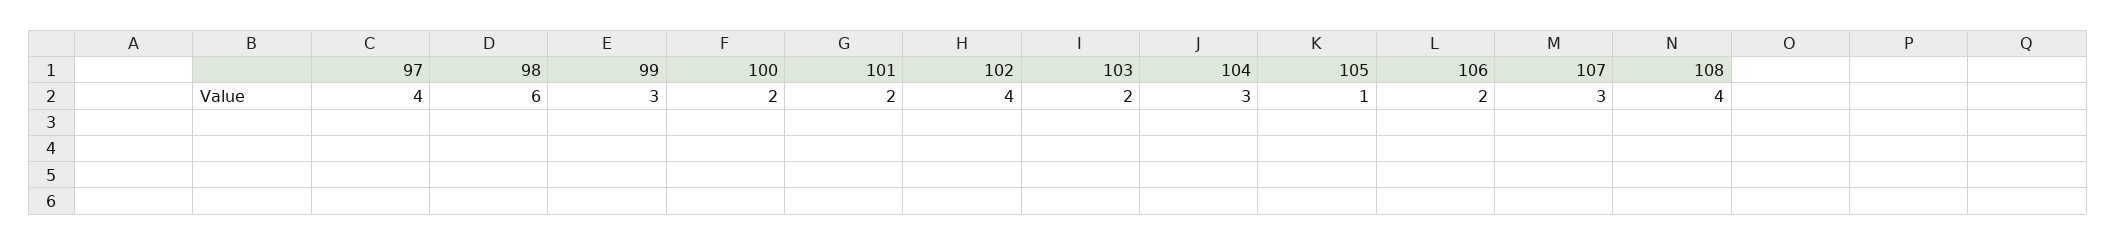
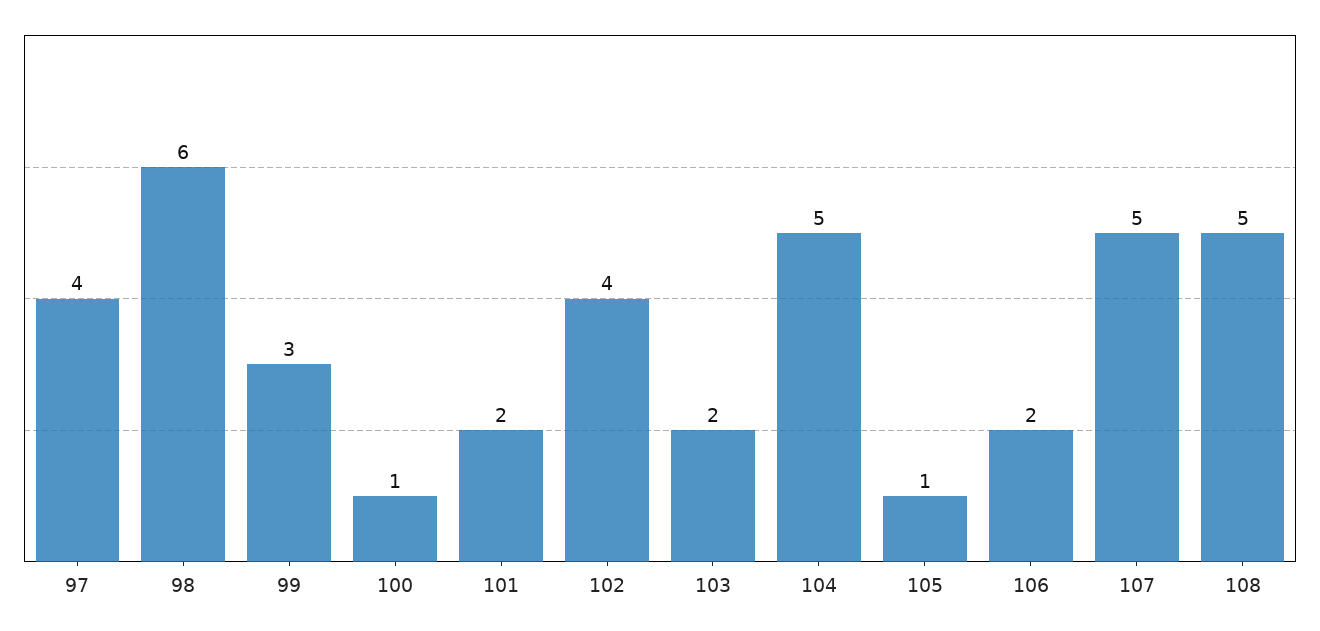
  {
    "97": 4,
    "98": 6,
    "99": 3,
-   "100": 2,
+   "100": 1,
    "101": 2,
    "102": 4,
    "103": 2,
-   "104": 3,
+   "104": 5,
    "105": 1,
    "106": 2,
-   "107": 3,
+   "107": 5,
-   "108": 4
+   "108": 5
  }

